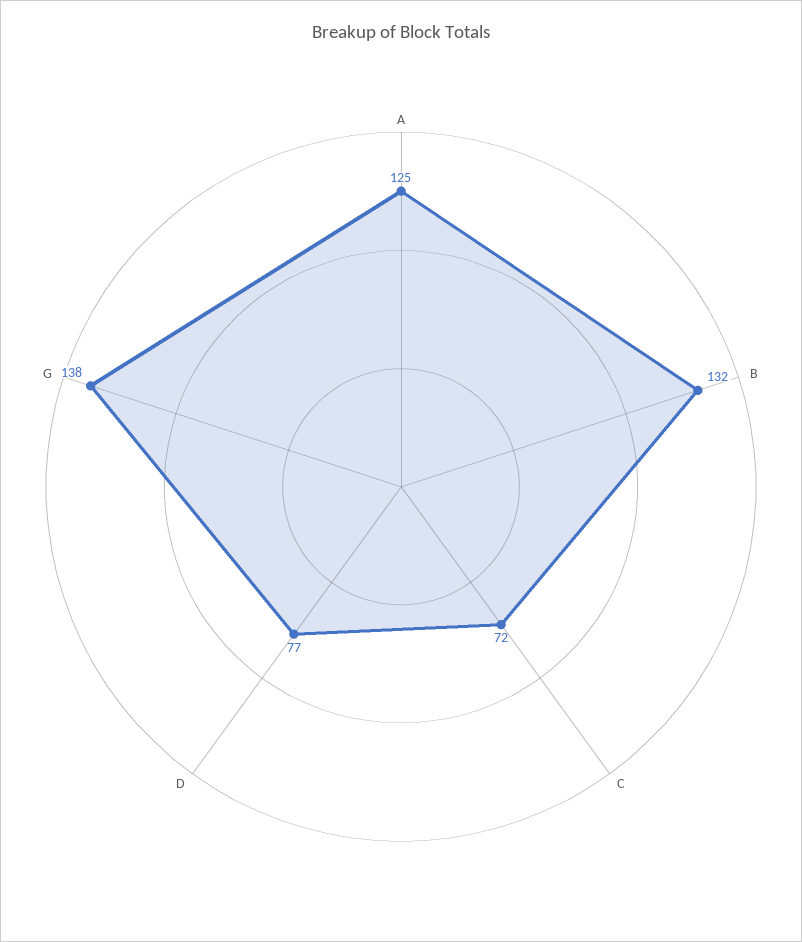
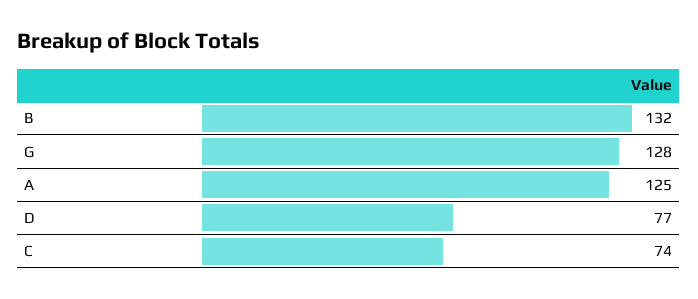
  {
    "A": 125,
    "B": 132,
-   "C": 72,
+   "C": 74,
    "D": 77,
-   "G": 138
+   "G": 128
  }

